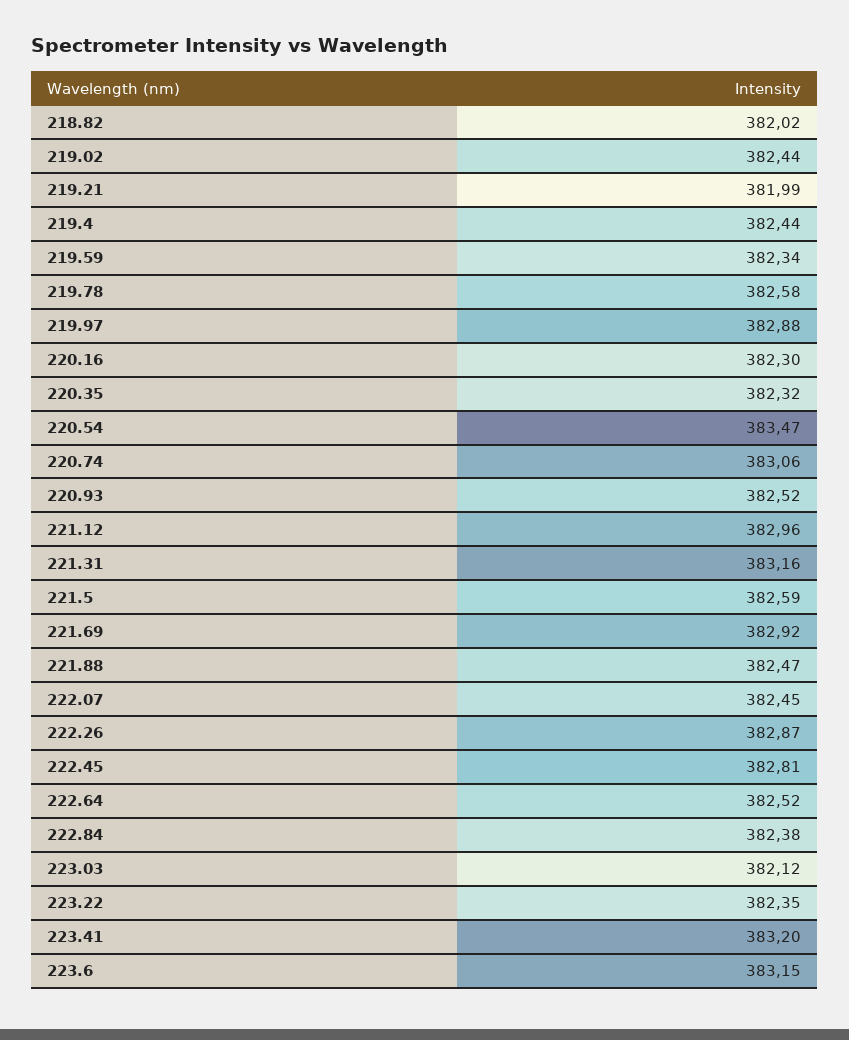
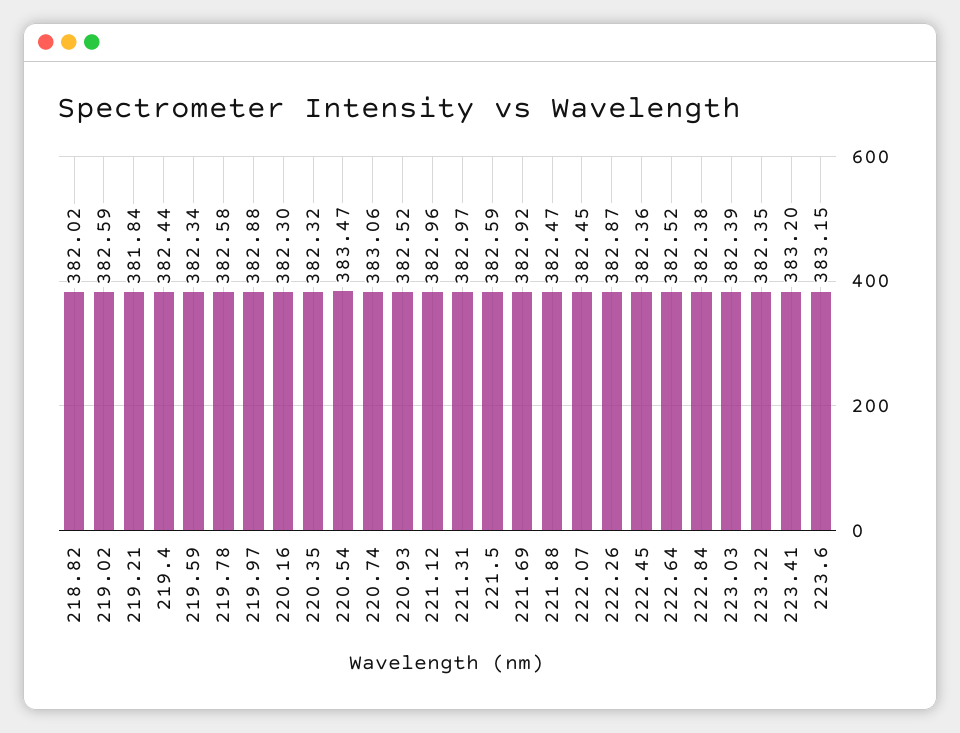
  {
    "218.82": 382.02,
-   "219.02": 382.44,
+   "219.02": 382.59,
-   "219.21": 381.99,
+   "219.21": 381.84,
    "219.4": 382.44,
    "219.59": 382.34,
    "219.78": 382.58,
    "219.97": 382.88,
    "220.16": 382.3,
    "220.35": 382.32,
    "220.54": 383.47,
    "220.74": 383.06,
    "220.93": 382.52,
    "221.12": 382.96,
-   "221.31": 383.16,
+   "221.31": 382.97,
    "221.5": 382.59,
    "221.69": 382.92,
    "221.88": 382.47,
    "222.07": 382.45,
    "222.26": 382.87,
-   "222.45": 382.81,
+   "222.45": 382.36,
    "222.64": 382.52,
    "222.84": 382.38,
-   "223.03": 382.12,
+   "223.03": 382.39,
    "223.22": 382.35,
    "223.41": 383.2,
    "223.6": 383.15
  }

